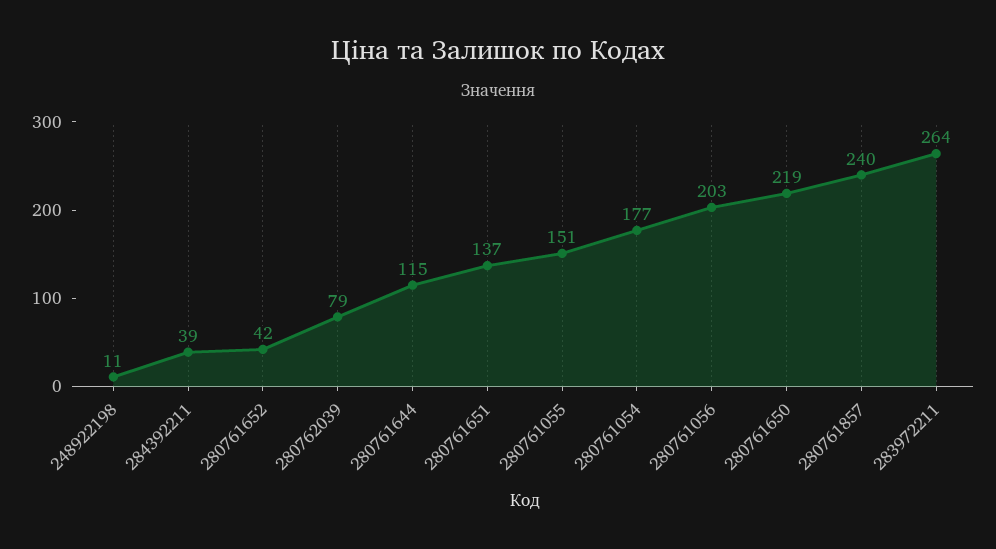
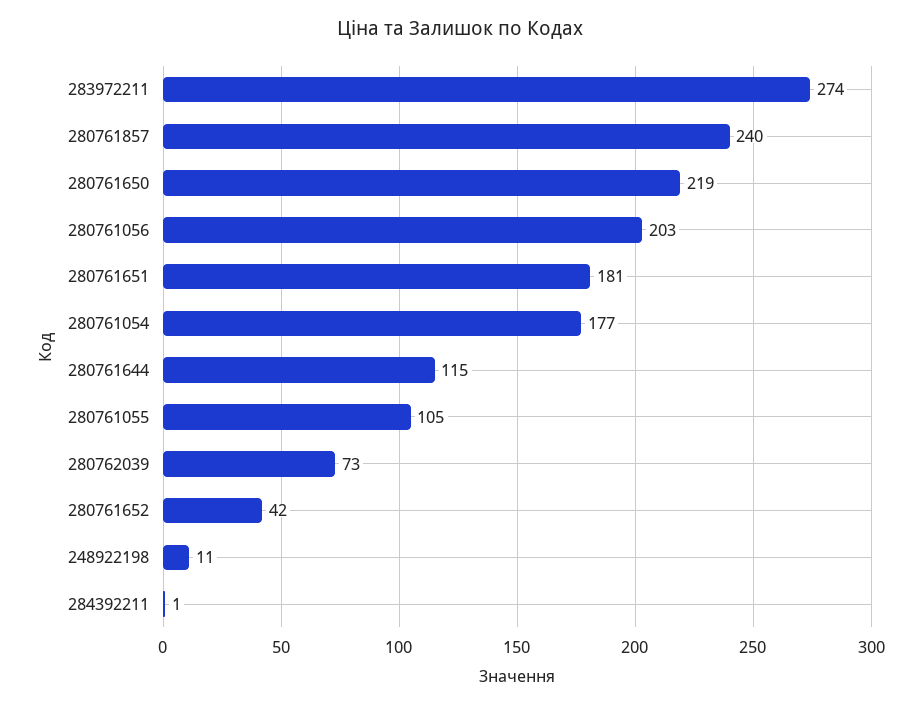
  {
    "248922198": 11,
-   "284392211": 39,
+   "284392211": 1,
    "280761652": 42,
-   "280762039": 79,
+   "280762039": 73,
    "280761644": 115,
-   "280761651": 137,
+   "280761651": 181,
-   "280761055": 151,
+   "280761055": 105,
    "280761054": 177,
    "280761056": 203,
    "280761650": 219,
    "280761857": 240,
-   "283972211": 264
+   "283972211": 274
  }

